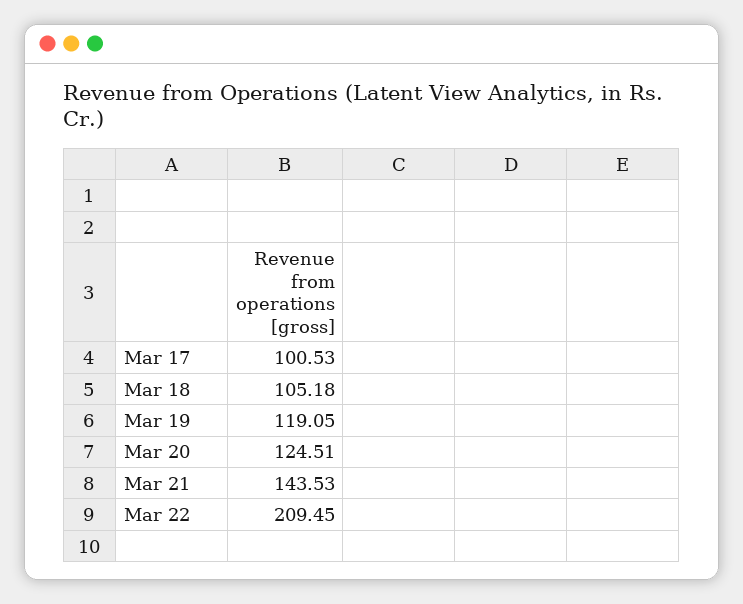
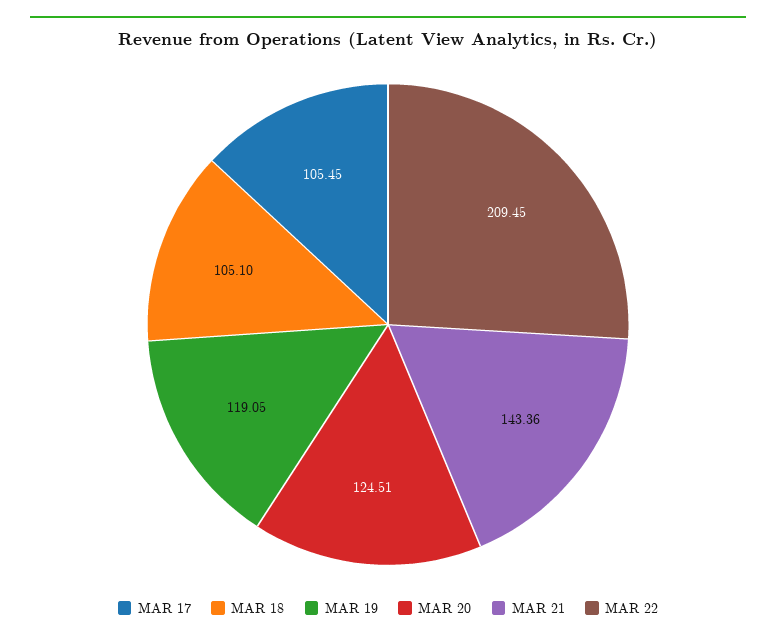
  {
-   "Mar 17": 100.53,
+   "Mar 17": 105.45,
-   "Mar 18": 105.18,
+   "Mar 18": 105.1,
    "Mar 19": 119.05,
    "Mar 20": 124.51,
-   "Mar 21": 143.53,
+   "Mar 21": 143.36,
    "Mar 22": 209.45
  }

